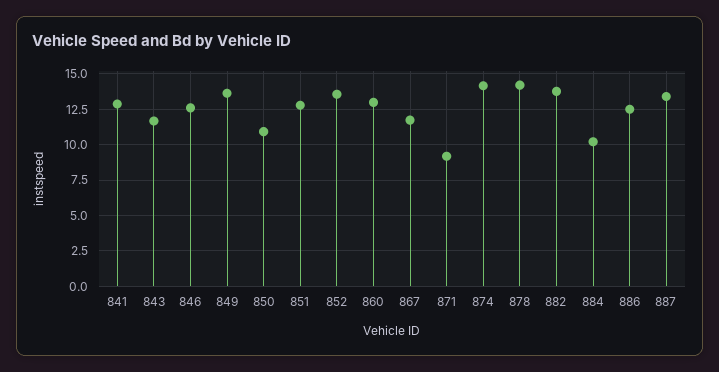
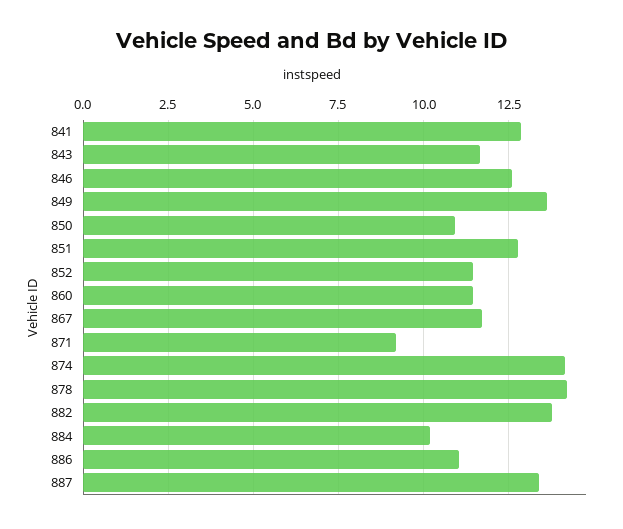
  {
    "841": 12.75,
    "843": 11.75,
    "846": 12.5,
    "849": 13.75,
    "850": 11,
    "851": 12.75,
-   "852": 13.5,
+   "852": 11.5,
-   "860": 13,
+   "860": 11.5,
    "867": 11.75,
    "871": 9.25,
    "874": 14.25,
    "878": 14.25,
    "882": 13.75,
    "884": 10.25,
-   "886": 12.5,
+   "886": 11,
    "887": 13.5
  }

